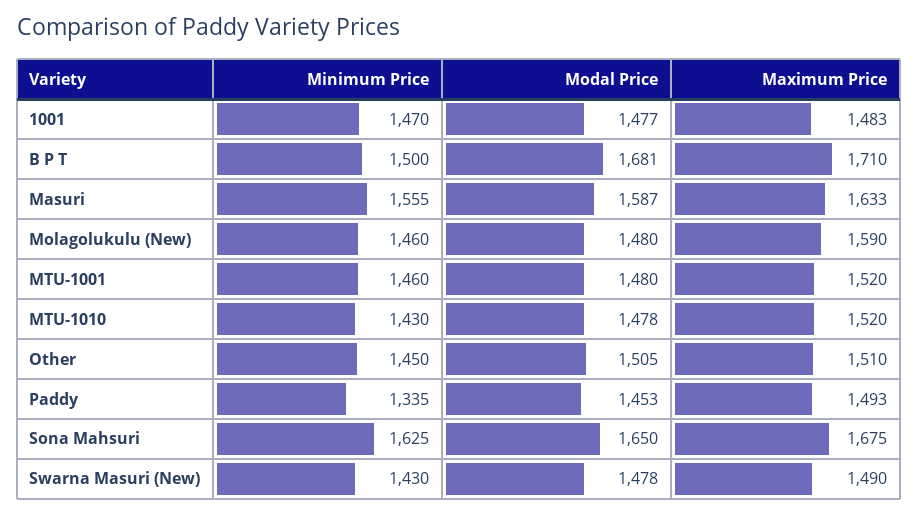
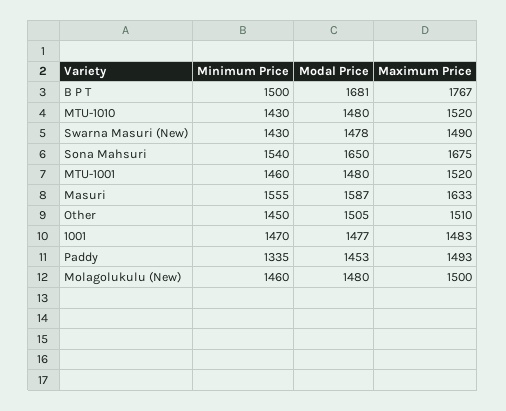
  {
    "Minimum Price": {
      "1001": 1470,
      "B P T": 1500,
      "Masuri": 1555,
      "Molagolukulu (New)": 1460,
      "MTU-1001": 1460,
      "MTU-1010": 1430,
      "Other": 1450,
      "Paddy": 1335,
-     "Sona Mahsuri": 1625,
+     "Sona Mahsuri": 1540,
      "Swarna Masuri (New)": 1430
    },
    "Modal Price": {
      "1001": 1477,
      "B P T": 1681,
      "Masuri": 1587,
      "Molagolukulu (New)": 1480,
      "MTU-1001": 1480,
-     "MTU-1010": 1478,
+     "MTU-1010": 1480,
      "Other": 1505,
      "Paddy": 1453,
      "Sona Mahsuri": 1650,
      "Swarna Masuri (New)": 1478
    },
    "Maximum Price": {
      "1001": 1483,
-     "B P T": 1710,
+     "B P T": 1767,
      "Masuri": 1633,
-     "Molagolukulu (New)": 1590,
+     "Molagolukulu (New)": 1500,
      "MTU-1001": 1520,
      "MTU-1010": 1520,
      "Other": 1510,
      "Paddy": 1493,
      "Sona Mahsuri": 1675,
      "Swarna Masuri (New)": 1490
    }
  }

